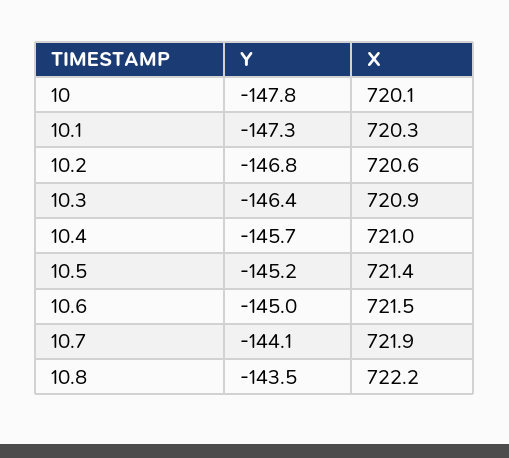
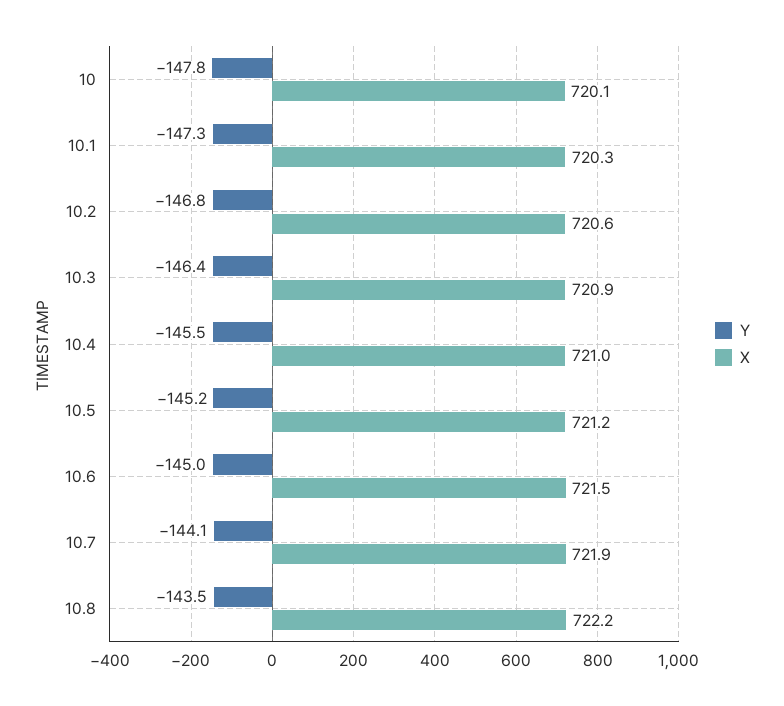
  {
    "Y": {
      "10": -147.8,
      "10.1": -147.3,
      "10.2": -146.8,
      "10.3": -146.4,
-     "10.4": -145.7,
+     "10.4": -145.5,
      "10.5": -145.2,
      "10.6": -145,
      "10.7": -144.1,
      "10.8": -143.5
    },
    "X": {
      "10": 720.1,
      "10.1": 720.3,
      "10.2": 720.6,
      "10.3": 720.9,
      "10.4": 721,
-     "10.5": 721.4,
+     "10.5": 721.2,
      "10.6": 721.5,
      "10.7": 721.9,
      "10.8": 722.2
    }
  }

